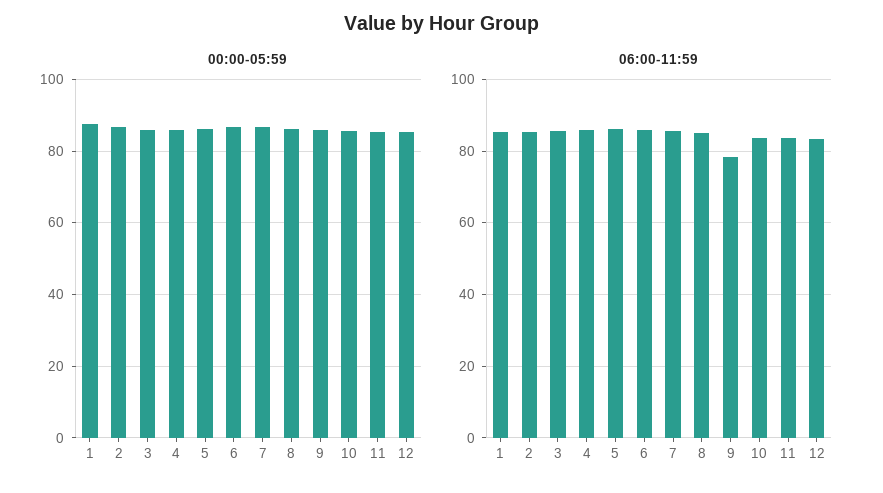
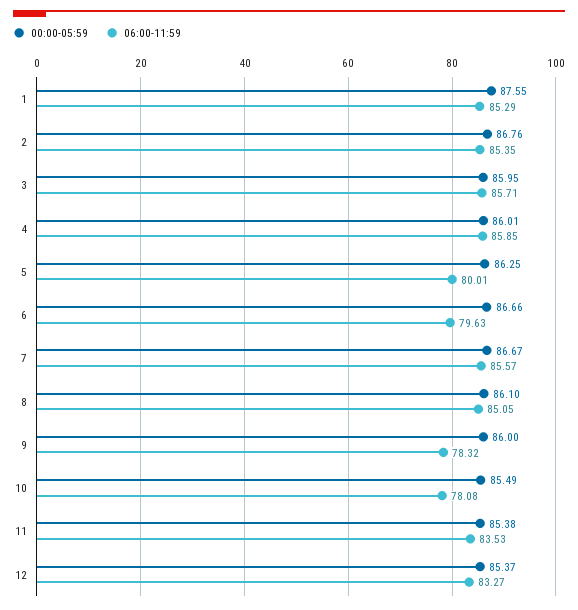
  {
    "00:00-05:59": {
      "1": 87.55,
      "2": 86.76,
      "3": 85.95,
      "4": 86.01,
      "5": 86.25,
      "6": 86.66,
      "7": 86.67,
      "8": 86.1,
      "9": 86,
      "10": 85.49,
      "11": 85.38,
      "12": 85.37
    },
    "06:00-11:59": {
      "1": 85.29,
      "2": 85.35,
      "3": 85.71,
      "4": 85.85,
-     "5": 86,
+     "5": 80.01,
-     "6": 86,
+     "6": 79.63,
      "7": 85.57,
      "8": 85.05,
      "9": 78.32,
-     "10": 84,
+     "10": 78.08,
      "11": 83.53,
      "12": 83.27
    }
  }

